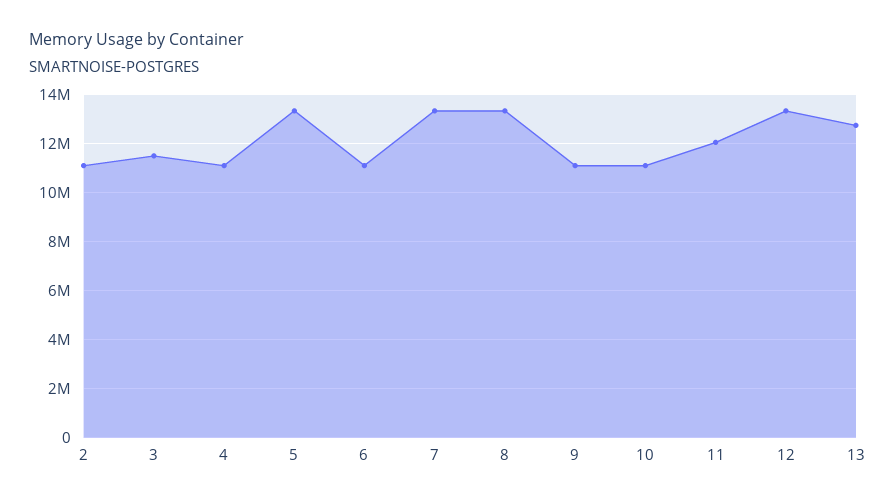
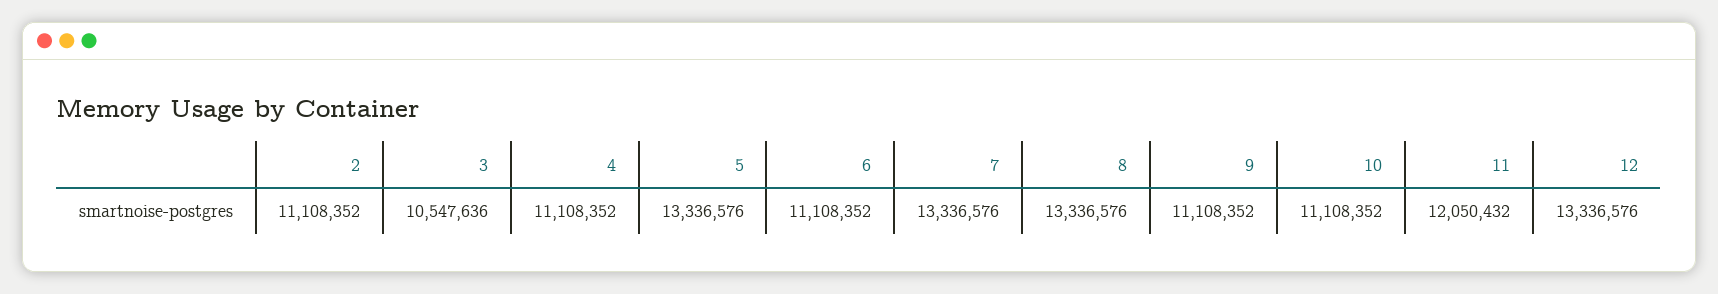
  {
    "2": 11108352,
-   "3": 11500000,
+   "3": 10547636,
    "4": 11108352,
    "5": 13336576,
    "6": 11108352,
    "7": 13336576,
    "8": 13336576,
    "9": 11108352,
    "10": 11108352,
    "11": 12050432,
-   "12": 13336576,
+   "12": 13336576
-   "13": 12750000
  }

